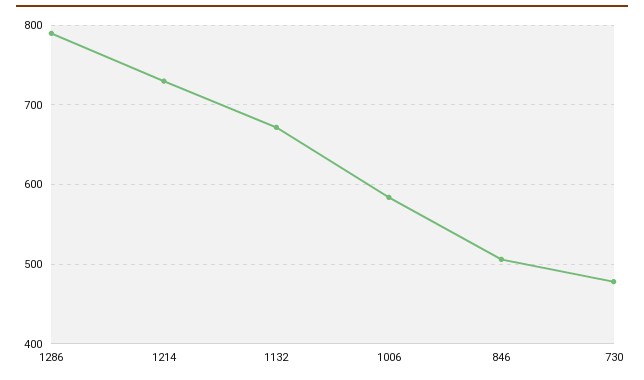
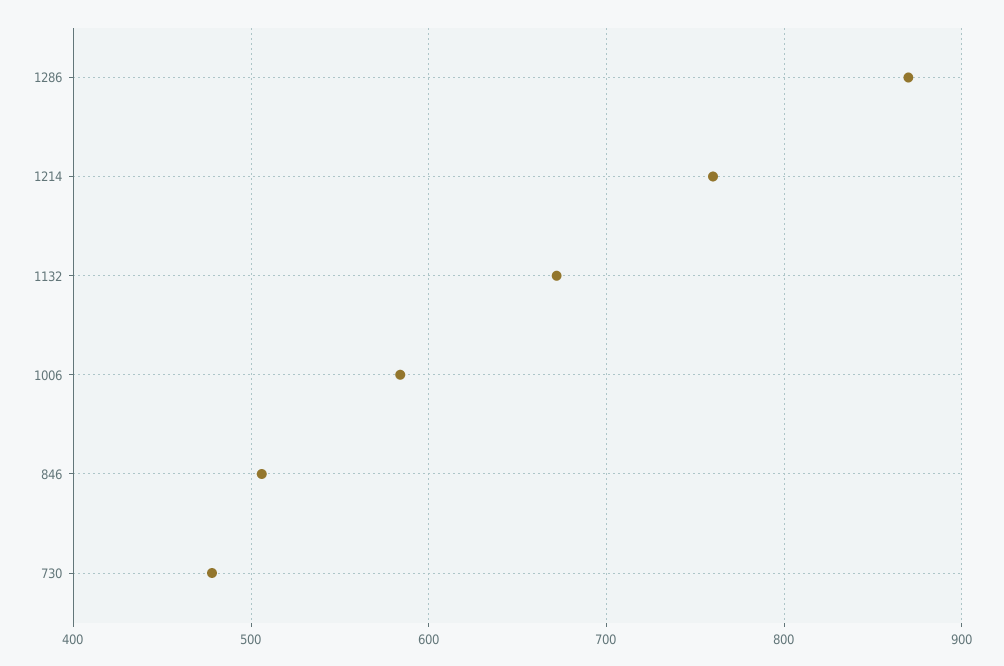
  {
-   "1286": 790,
+   "1286": 870,
-   "1214": 730,
+   "1214": 760,
    "1132": 670,
    "1006": 580,
    "846": 510,
    "730": 480
  }

